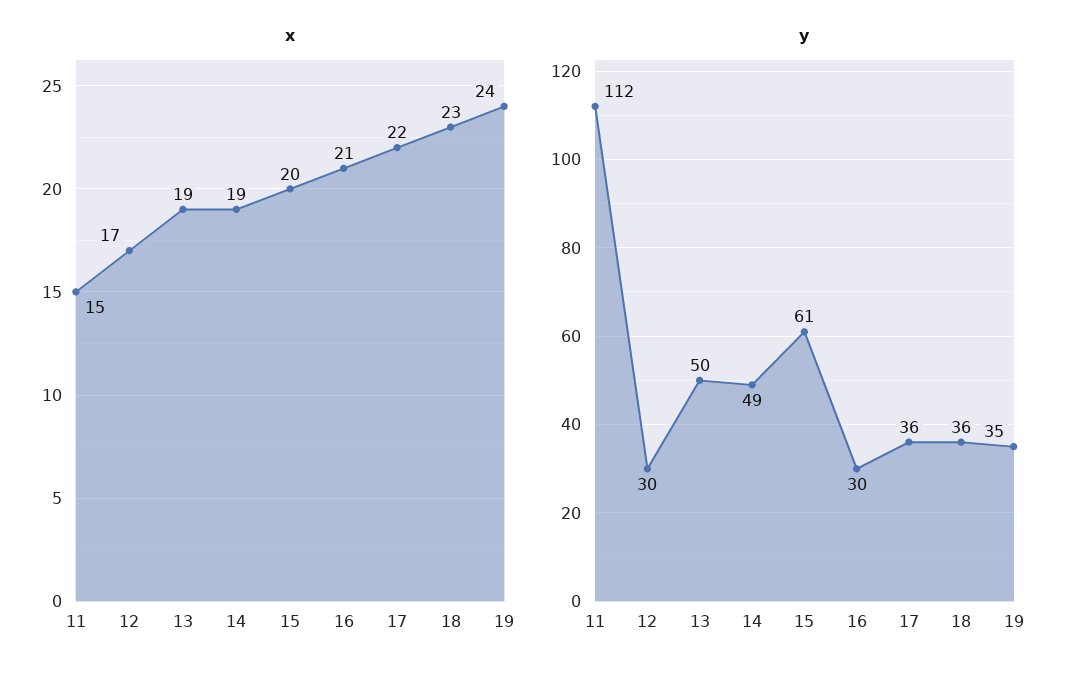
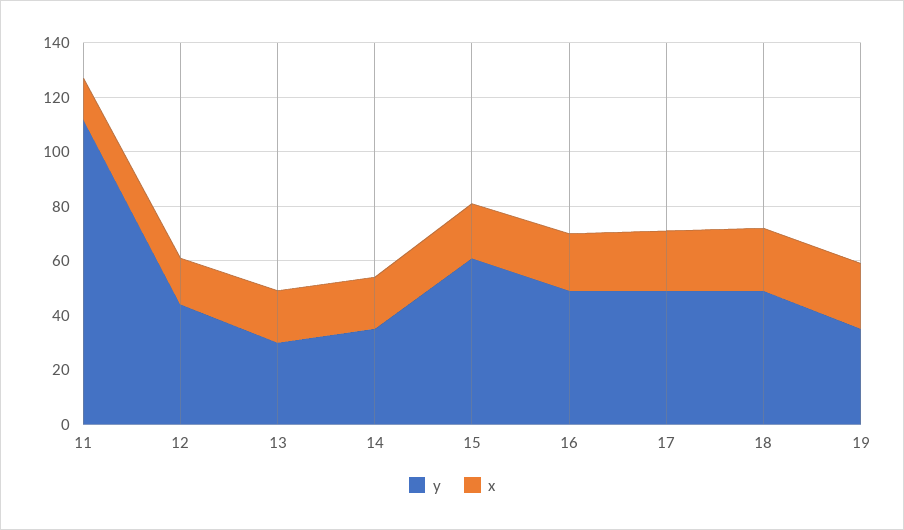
  {
    "x": {
      "11": 15,
      "12": 17,
      "13": 19,
      "14": 19,
      "15": 20,
      "16": 21,
      "17": 22,
      "18": 23,
      "19": 24
    },
    "y": {
      "11": 112,
-     "12": 30,
+     "12": 45,
-     "13": 50,
+     "13": 30,
-     "14": 49,
+     "14": 35,
      "15": 61,
-     "16": 30,
+     "16": 50,
-     "17": 36,
+     "17": 50,
-     "18": 36,
+     "18": 50,
      "19": 35
    }
  }

